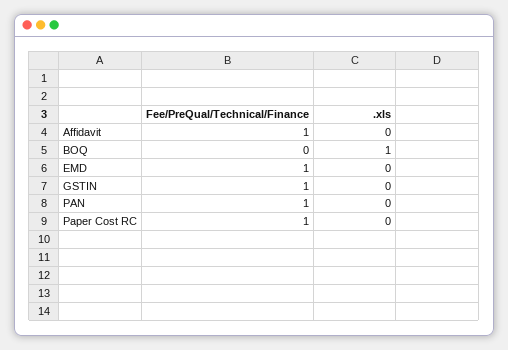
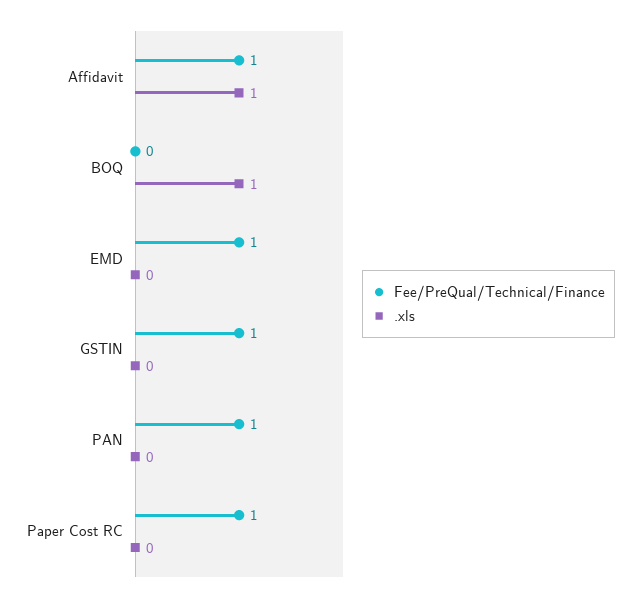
  {
    "Fee/PreQual/Technical/Finance": {
      "Affidavit": 1,
      "BOQ": 0,
      "EMD": 1,
      "GSTIN": 1,
      "PAN": 1,
      "Paper Cost RC": 1
    },
    ".xls": {
-     "Affidavit": 0,
+     "Affidavit": 1,
      "BOQ": 1,
      "EMD": 0,
      "GSTIN": 0,
      "PAN": 0,
      "Paper Cost RC": 0
    }
  }

